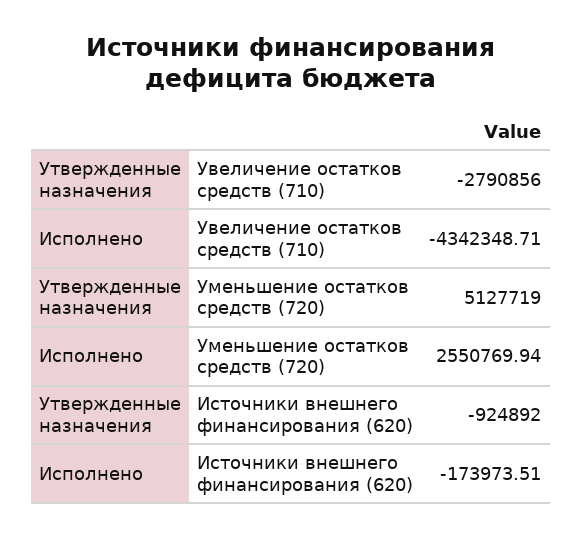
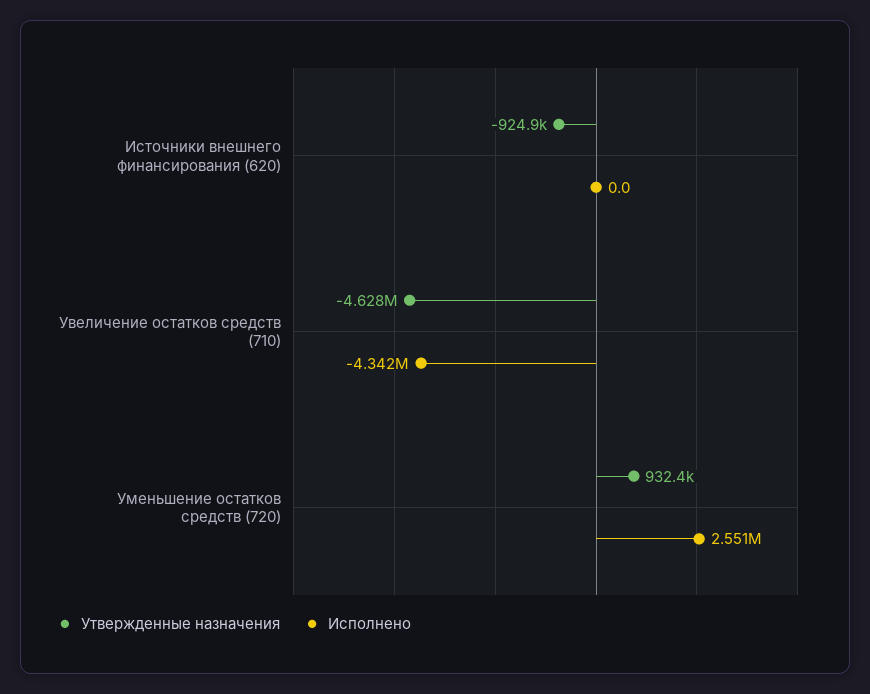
  {
    "Утвержденные назначения": {
-     "Увеличение остатков средств (710)": -2790856,
+     "Увеличение остатков средств (710)": -4628000,
-     "Уменьшение остатков средств (720)": 5127719,
+     "Уменьшение остатков средств (720)": 932400,
      "Источники внешнего финансирования (620)": -924892
    },
    "Исполнено": {
      "Увеличение остатков средств (710)": -4342348.71,
      "Уменьшение остатков средств (720)": 2550769.94,
-     "Источники внешнего финансирования (620)": -173973.51
+     "Источники внешнего финансирования (620)": 0
    }
  }

